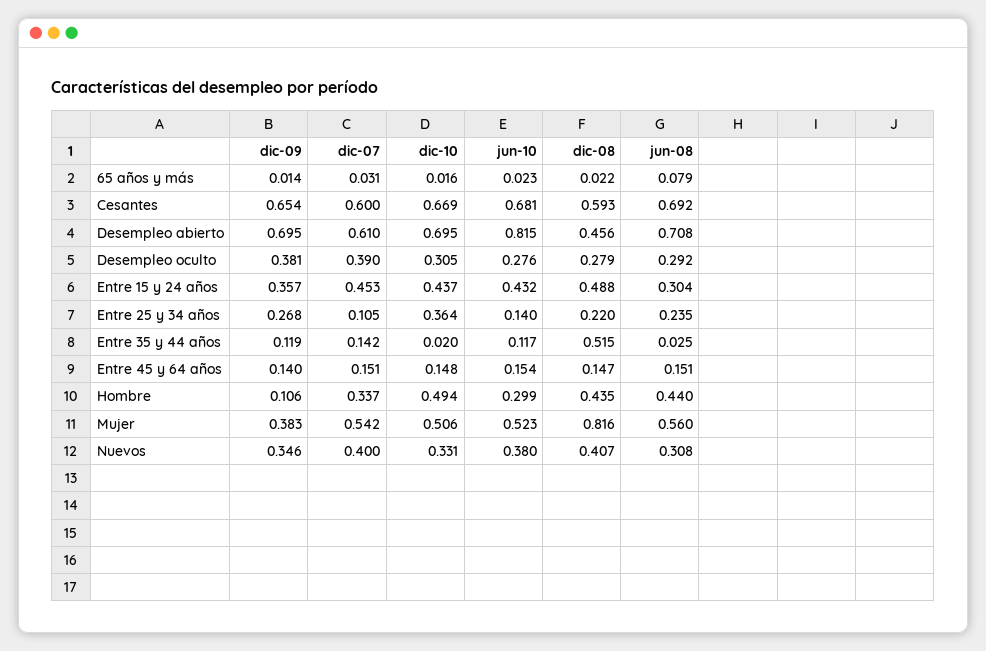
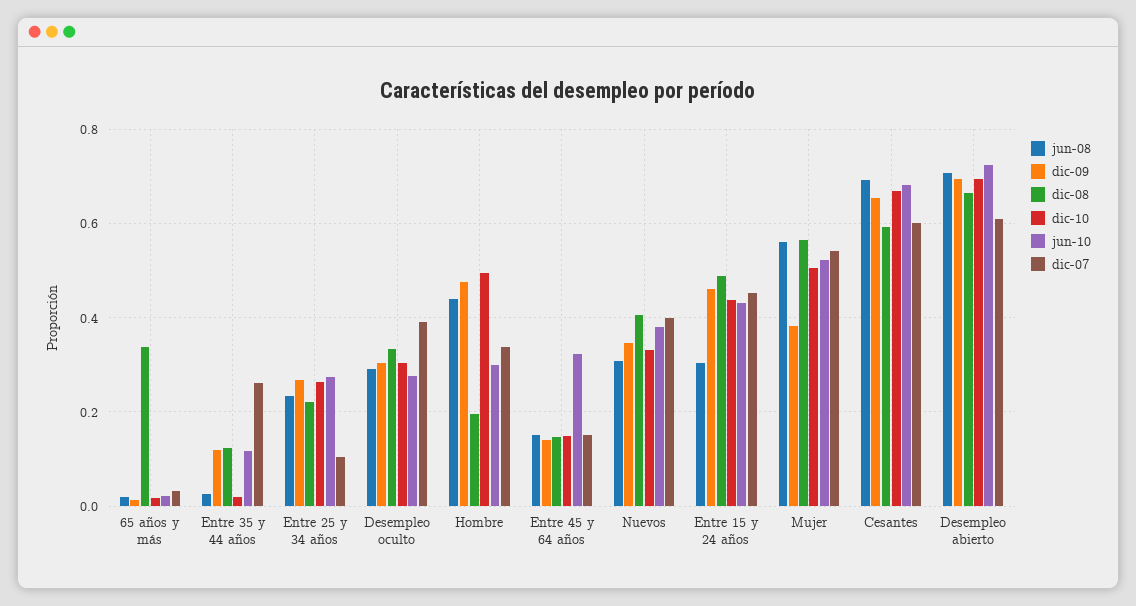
  {
    "dic-09": {
      "65 años y más": 0.014,
      "Cesantes": 0.654,
      "Desempleo abierto": 0.695,
-     "Desempleo oculto": 0.381,
+     "Desempleo oculto": 0.3,
-     "Entre 15 y 24 años": 0.357,
+     "Entre 15 y 24 años": 0.46,
      "Entre 25 y 34 años": 0.268,
      "Entre 35 y 44 años": 0.119,
      "Entre 45 y 64 años": 0.14,
-     "Hombre": 0.106,
+     "Hombre": 0.48,
      "Mujer": 0.383,
      "Nuevos": 0.346
    },
    "dic-07": {
      "65 años y más": 0.031,
      "Cesantes": 0.6,
      "Desempleo abierto": 0.61,
      "Desempleo oculto": 0.39,
      "Entre 15 y 24 años": 0.453,
      "Entre 25 y 34 años": 0.105,
-     "Entre 35 y 44 años": 0.142,
+     "Entre 35 y 44 años": 0.26,
      "Entre 45 y 64 años": 0.151,
      "Hombre": 0.337,
      "Mujer": 0.542,
      "Nuevos": 0.4
    },
    "dic-10": {
      "65 años y más": 0.016,
      "Cesantes": 0.669,
      "Desempleo abierto": 0.695,
      "Desempleo oculto": 0.305,
      "Entre 15 y 24 años": 0.437,
-     "Entre 25 y 34 años": 0.364,
+     "Entre 25 y 34 años": 0.26,
      "Entre 35 y 44 años": 0.02,
      "Entre 45 y 64 años": 0.148,
      "Hombre": 0.494,
      "Mujer": 0.506,
      "Nuevos": 0.331
    },
    "jun-10": {
      "65 años y más": 0.023,
      "Cesantes": 0.681,
-     "Desempleo abierto": 0.815,
+     "Desempleo abierto": 0.72,
      "Desempleo oculto": 0.276,
      "Entre 15 y 24 años": 0.432,
-     "Entre 25 y 34 años": 0.14,
+     "Entre 25 y 34 años": 0.28,
      "Entre 35 y 44 años": 0.117,
-     "Entre 45 y 64 años": 0.154,
+     "Entre 45 y 64 años": 0.32,
      "Hombre": 0.299,
      "Mujer": 0.523,
      "Nuevos": 0.38
    },
    "dic-08": {
-     "65 años y más": 0.022,
+     "65 años y más": 0.34,
      "Cesantes": 0.593,
-     "Desempleo abierto": 0.456,
+     "Desempleo abierto": 0.66,
-     "Desempleo oculto": 0.279,
+     "Desempleo oculto": 0.34,
      "Entre 15 y 24 años": 0.488,
      "Entre 25 y 34 años": 0.22,
-     "Entre 35 y 44 años": 0.515,
+     "Entre 35 y 44 años": 0.12,
      "Entre 45 y 64 años": 0.147,
-     "Hombre": 0.435,
+     "Hombre": 0.2,
-     "Mujer": 0.816,
+     "Mujer": 0.56,
      "Nuevos": 0.407
    },
    "jun-08": {
-     "65 años y más": 0.079,
+     "65 años y más": 0.02,
      "Cesantes": 0.692,
      "Desempleo abierto": 0.708,
      "Desempleo oculto": 0.292,
      "Entre 15 y 24 años": 0.304,
      "Entre 25 y 34 años": 0.235,
      "Entre 35 y 44 años": 0.025,
      "Entre 45 y 64 años": 0.151,
      "Hombre": 0.44,
      "Mujer": 0.56,
      "Nuevos": 0.308
    }
  }

